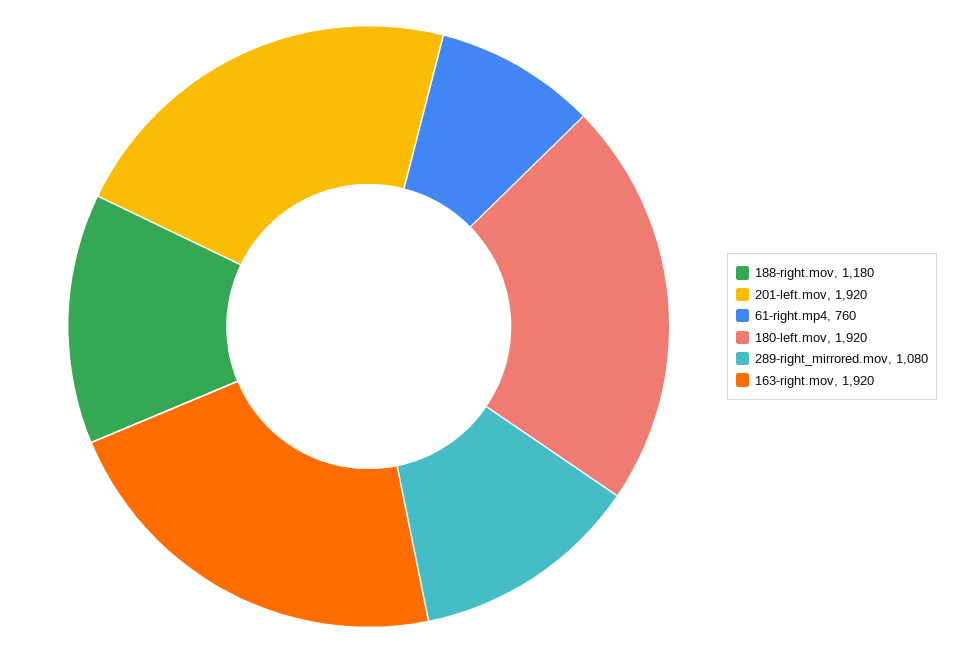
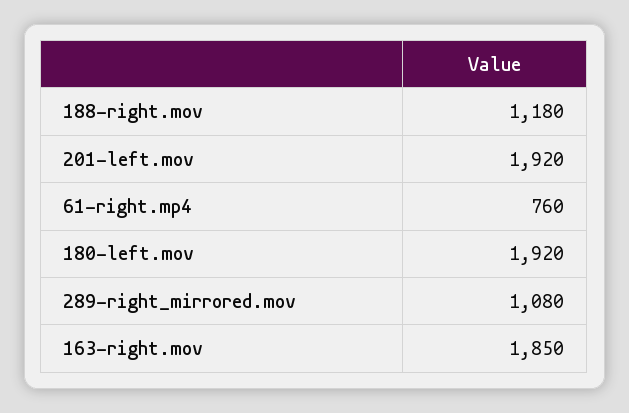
  {
    "188-right.mov": 1180,
    "201-left.mov": 1920,
    "61-right.mp4": 760,
    "180-left.mov": 1920,
    "289-right_mirrored.mov": 1080,
-   "163-right.mov": 1920
+   "163-right.mov": 1850
  }

